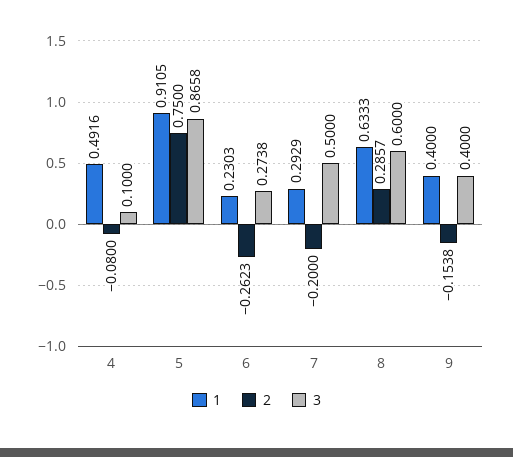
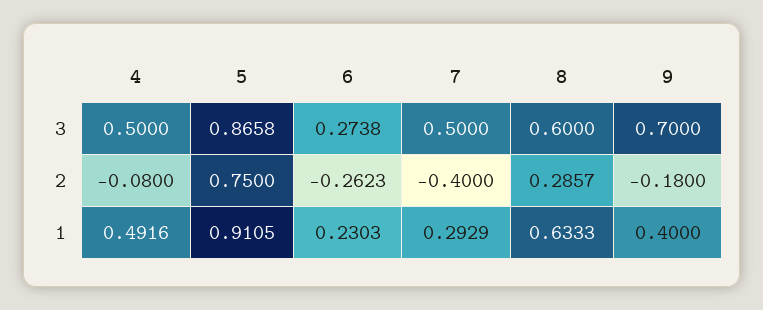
  {
    "1": {
      "4": 0.4916,
      "5": 0.9105,
      "6": 0.2303,
      "7": 0.2929,
      "8": 0.6333,
      "9": 0.4
    },
    "2": {
      "4": -0.08,
      "5": 0.75,
      "6": -0.2623,
-     "7": -0.2,
+     "7": -0.4,
      "8": 0.2857,
-     "9": -0.1538
+     "9": -0.18
    },
    "3": {
-     "4": 0.1,
+     "4": 0.5,
      "5": 0.8658,
      "6": 0.2738,
      "7": 0.5,
      "8": 0.6,
-     "9": 0.4
+     "9": 0.7
    }
  }

